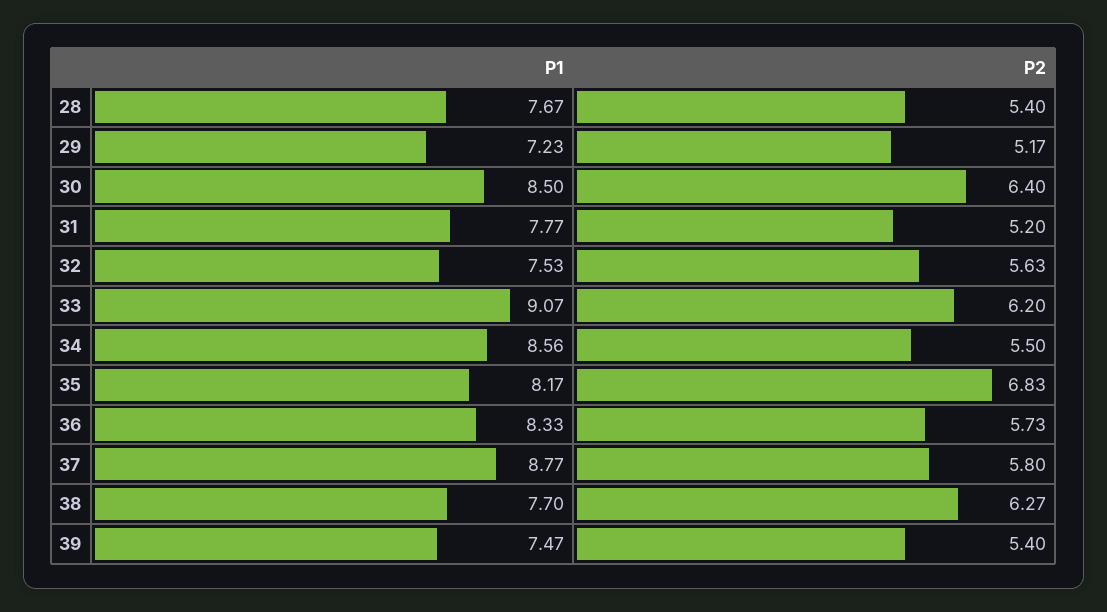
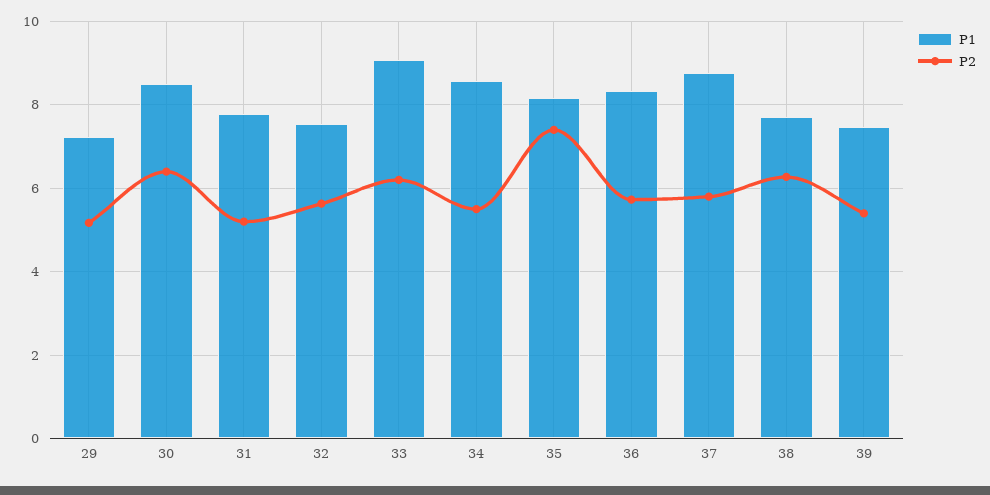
  {
    "P1": {
-     "28": 7.67,
      "29": 7.23,
      "30": 8.5,
      "31": 7.77,
      "32": 7.53,
      "33": 9.07,
      "34": 8.56,
      "35": 8.17,
      "36": 8.33,
      "37": 8.77,
      "38": 7.7,
      "39": 7.47
    },
    "P2": {
-     "28": 5.4,
      "29": 5.17,
      "30": 6.4,
      "31": 5.2,
      "32": 5.63,
      "33": 6.2,
      "34": 5.5,
-     "35": 6.83,
+     "35": 7.4,
      "36": 5.73,
      "37": 5.8,
      "38": 6.27,
      "39": 5.4
    }
  }

